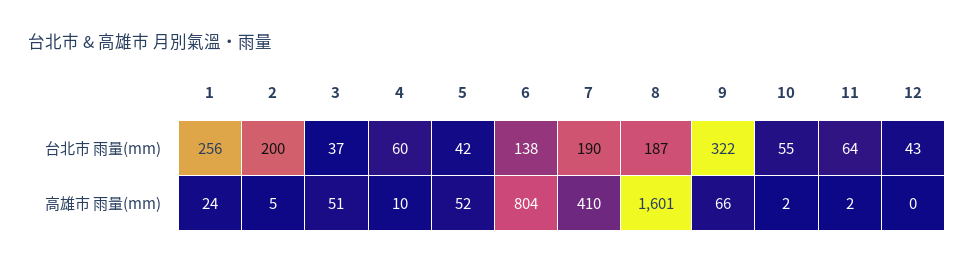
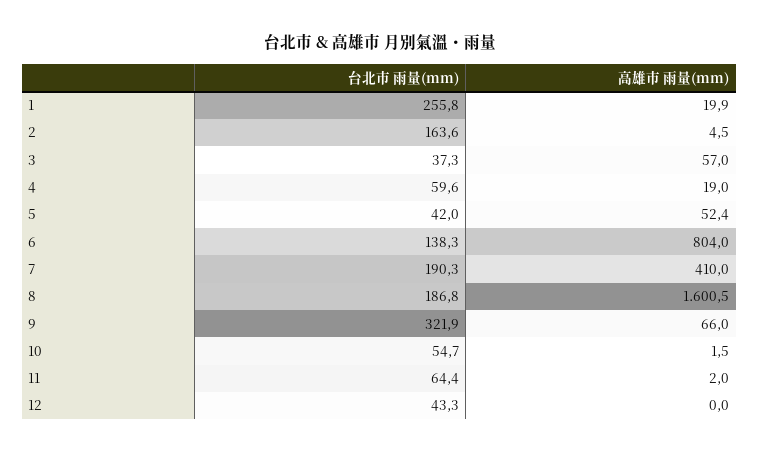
  {
    "1": {
      "台北市 雨量(mm)": 255.8,
-     "高雄市 雨量(mm)": 24
+     "高雄市 雨量(mm)": 19.9
    },
    "2": {
-     "台北市 雨量(mm)": 200,
+     "台北市 雨量(mm)": 163.6,
      "高雄市 雨量(mm)": 4.5
    },
    "3": {
      "台北市 雨量(mm)": 37.3,
-     "高雄市 雨量(mm)": 51
+     "高雄市 雨量(mm)": 57
    },
    "4": {
      "台北市 雨量(mm)": 59.6,
-     "高雄市 雨量(mm)": 10
+     "高雄市 雨量(mm)": 19
    },
    "5": {
      "台北市 雨量(mm)": 42,
      "高雄市 雨量(mm)": 52.4
    },
    "6": {
      "台北市 雨量(mm)": 138.3,
      "高雄市 雨量(mm)": 804
    },
    "7": {
      "台北市 雨量(mm)": 190.3,
      "高雄市 雨量(mm)": 410
    },
    "8": {
      "台北市 雨量(mm)": 186.8,
      "高雄市 雨量(mm)": 1600.5
    },
    "9": {
      "台北市 雨量(mm)": 321.9,
      "高雄市 雨量(mm)": 66
    },
    "10": {
      "台北市 雨量(mm)": 54.7,
      "高雄市 雨量(mm)": 1.5
    },
    "11": {
      "台北市 雨量(mm)": 64.4,
      "高雄市 雨量(mm)": 2
    },
    "12": {
      "台北市 雨量(mm)": 43.3,
      "高雄市 雨量(mm)": 0
    }
  }

